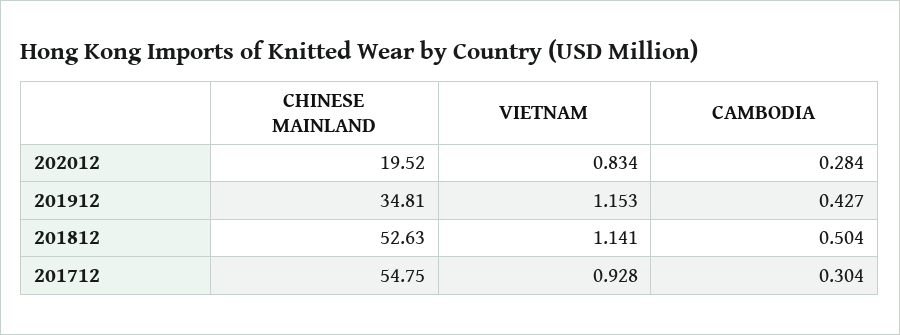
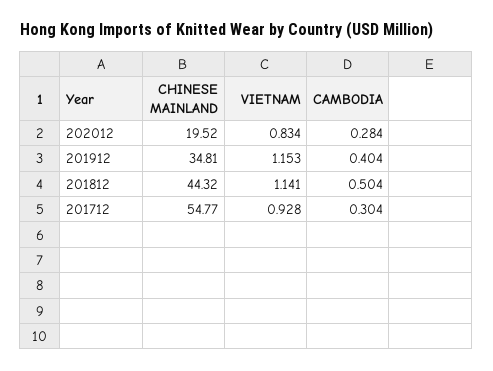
  {
    "CHINESE MAINLAND": {
      "202012": 19.52,
      "201912": 34.81,
-     "201812": 52.63,
+     "201812": 44.32,
-     "201712": 54.75
+     "201712": 54.77
    },
    "VIETNAM": {
      "202012": 0.834,
      "201912": 1.153,
      "201812": 1.141,
      "201712": 0.928
    },
    "CAMBODIA": {
      "202012": 0.284,
-     "201912": 0.427,
+     "201912": 0.404,
      "201812": 0.504,
      "201712": 0.304
    }
  }

